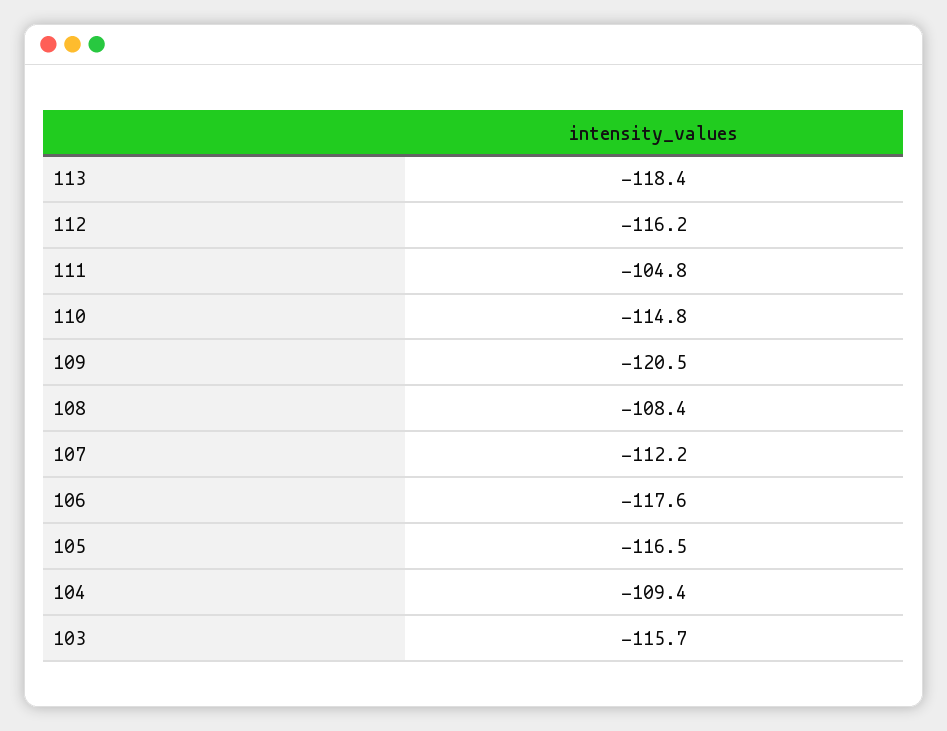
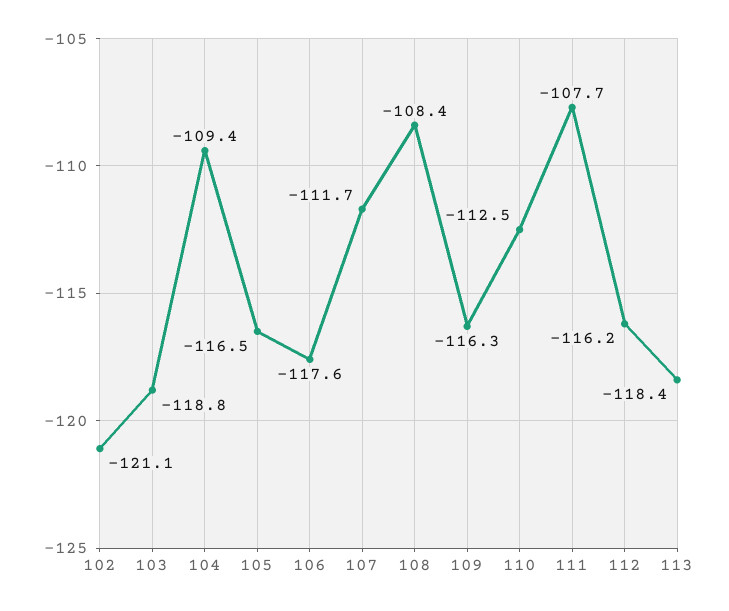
  {
    "113": -118.4,
    "112": -116.2,
-   "111": -104.8,
+   "111": -107.7,
-   "110": -114.8,
+   "110": -112.5,
-   "109": -120.5,
+   "109": -116.3,
    "108": -108.4,
-   "107": -112.2,
+   "107": -111.7,
    "106": -117.6,
    "105": -116.5,
    "104": -109.4,
-   "103": -115.7
+   "103": -118.8,
+   "102": -121.1
  }

